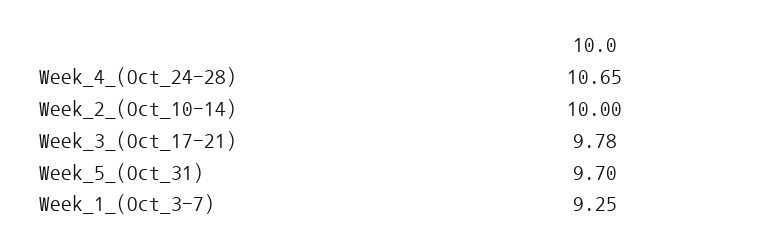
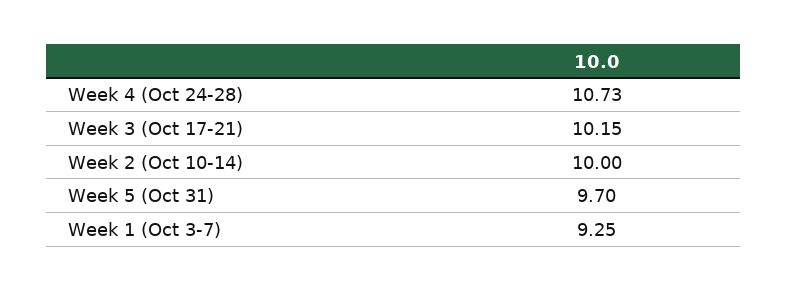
  {
-   "Week_4_(Oct_24-28)": 10.65,
+   "Week_4_(Oct_24-28)": 10.73,
    "Week_2_(Oct_10-14)": 10,
-   "Week_3_(Oct_17-21)": 9.78,
+   "Week_3_(Oct_17-21)": 10.15,
    "Week_5_(Oct_31)": 9.7,
    "Week_1_(Oct_3-7)": 9.25
  }

